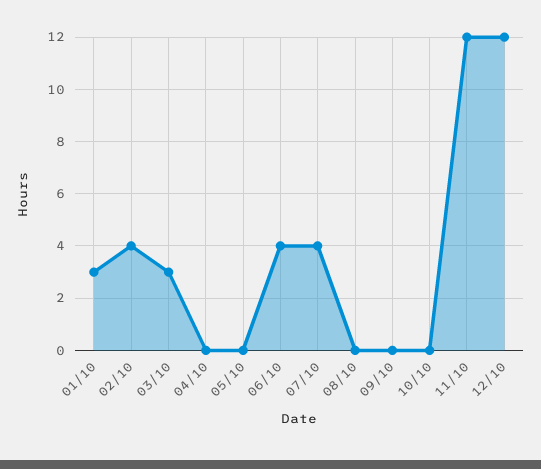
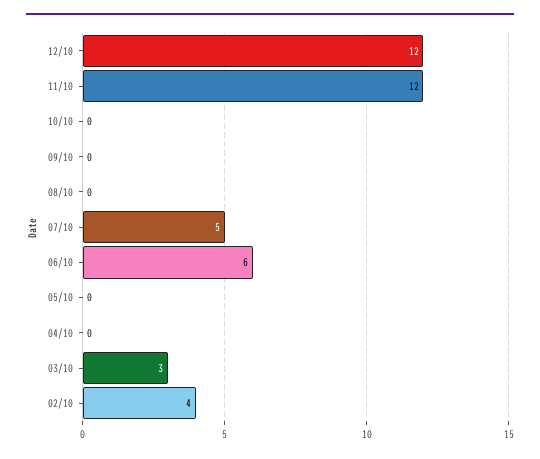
  {
-   "01/10": 3,
    "02/10": 4,
    "03/10": 3,
    "04/10": 0,
    "05/10": 0,
-   "06/10": 4,
+   "06/10": 6,
-   "07/10": 4,
+   "07/10": 5,
    "08/10": 0,
    "09/10": 0,
    "10/10": 0,
    "11/10": 12,
    "12/10": 12
  }

